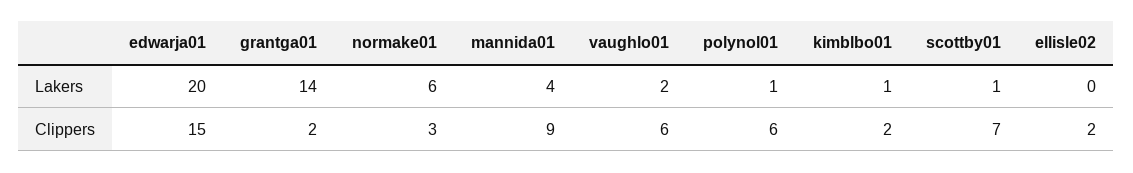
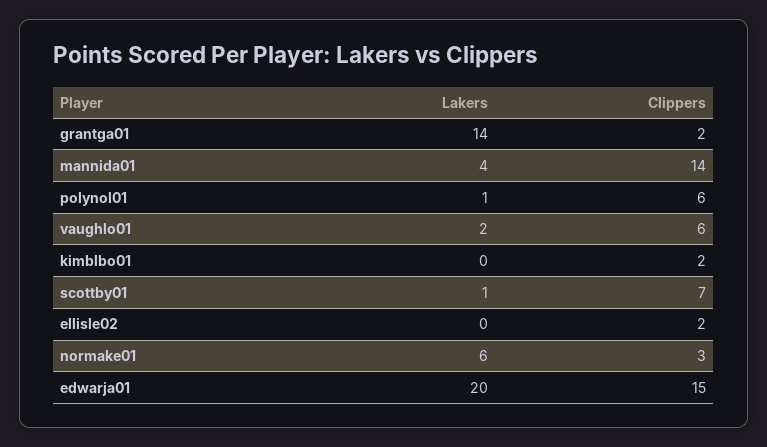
  {
    "edwarja01": {
      "Lakers": 20,
      "Clippers": 15
    },
    "grantga01": {
      "Lakers": 14,
      "Clippers": 2
    },
    "normake01": {
      "Lakers": 6,
      "Clippers": 3
    },
    "mannida01": {
      "Lakers": 4,
-     "Clippers": 9
+     "Clippers": 14
    },
    "vaughlo01": {
      "Lakers": 2,
      "Clippers": 6
    },
    "polynol01": {
      "Lakers": 1,
      "Clippers": 6
    },
    "kimblbo01": {
-     "Lakers": 1,
+     "Lakers": 0,
      "Clippers": 2
    },
    "scottby01": {
      "Lakers": 1,
      "Clippers": 7
    },
    "ellisle02": {
      "Lakers": 0,
      "Clippers": 2
    }
  }

